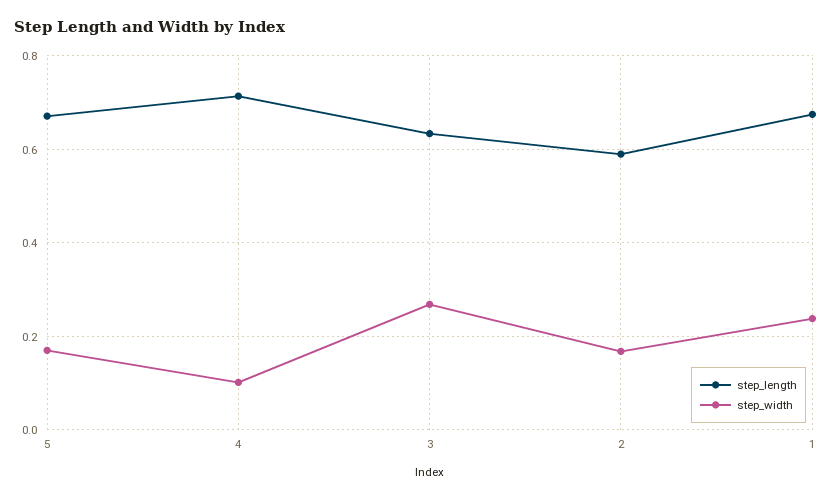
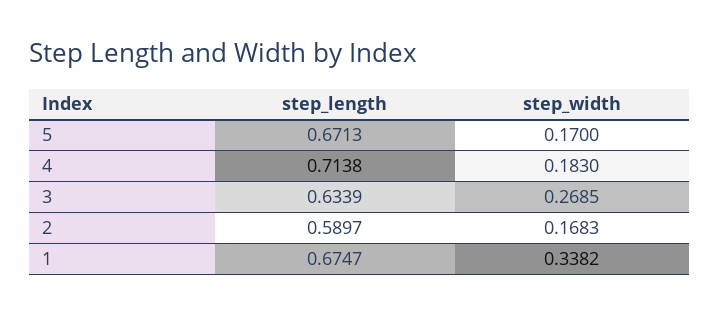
  {
    "step_length": {
      "5": 0.6713,
      "4": 0.7138,
      "3": 0.6339,
      "2": 0.5897,
      "1": 0.6747
    },
    "step_width": {
      "5": 0.17,
-     "4": 0.1,
+     "4": 0.183,
      "3": 0.2685,
      "2": 0.1683,
-     "1": 0.24
+     "1": 0.3382
    }
  }

